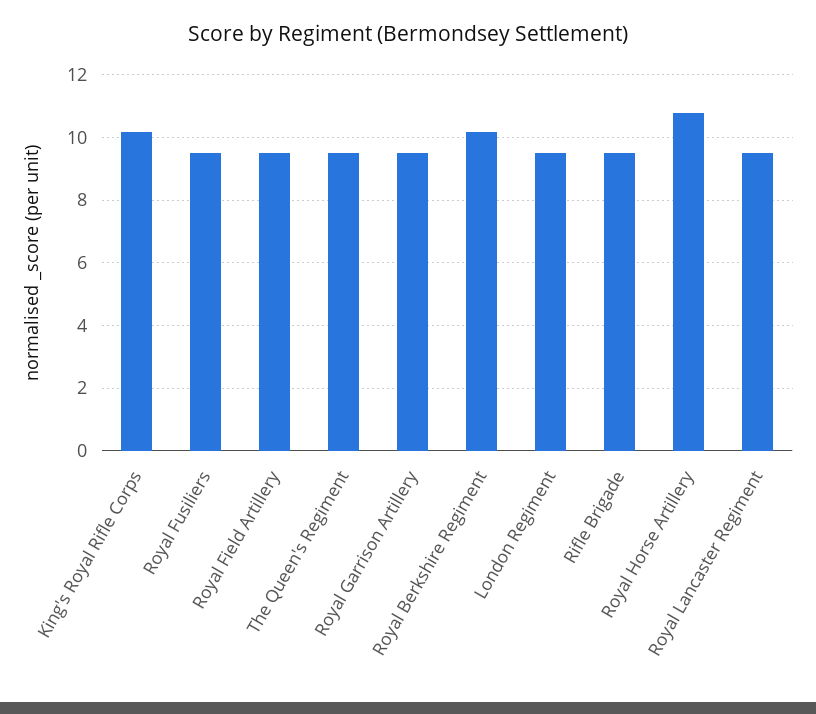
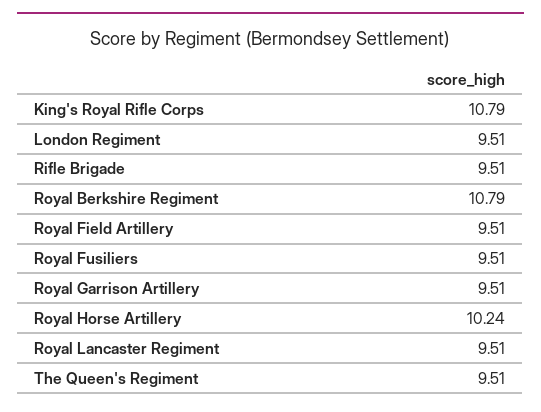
  {
-   "King's Royal Rifle Corps": 10.2,
+   "King's Royal Rifle Corps": 10.79,
    "Royal Fusiliers": 9.51,
    "Royal Field Artillery": 9.51,
    "The Queen's Regiment": 9.51,
    "Royal Garrison Artillery": 9.51,
-   "Royal Berkshire Regiment": 10.2,
+   "Royal Berkshire Regiment": 10.79,
    "London Regiment": 9.51,
    "Rifle Brigade": 9.51,
-   "Royal Horse Artillery": 10.8,
+   "Royal Horse Artillery": 10.24,
    "Royal Lancaster Regiment": 9.51
  }

